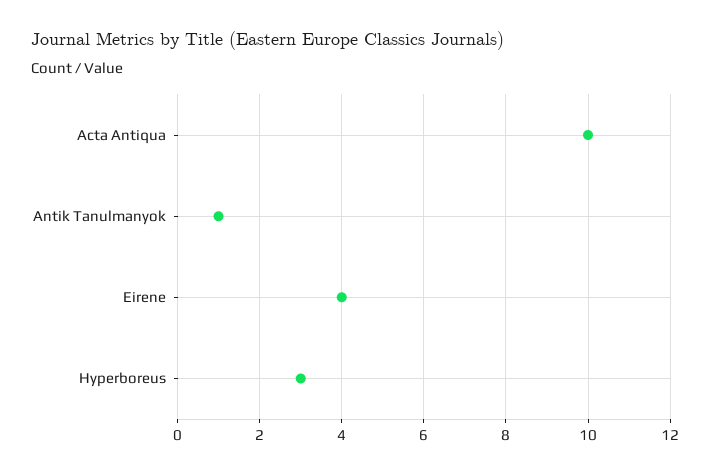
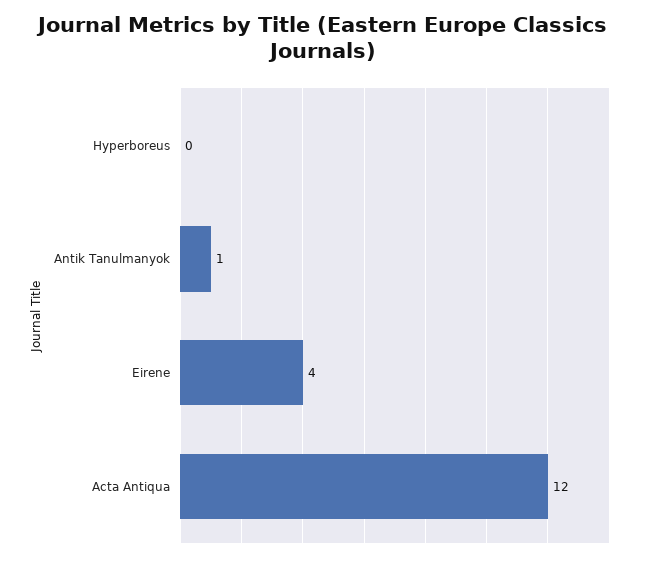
  {
-   "Acta Antiqua": 10,
+   "Acta Antiqua": 12,
    "Antik Tanulmanyok": 1,
    "Eirene": 4,
-   "Hyperboreus": 3
+   "Hyperboreus": 0
  }

